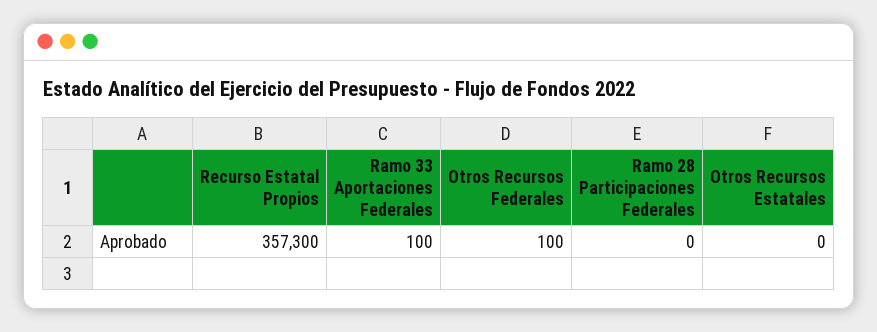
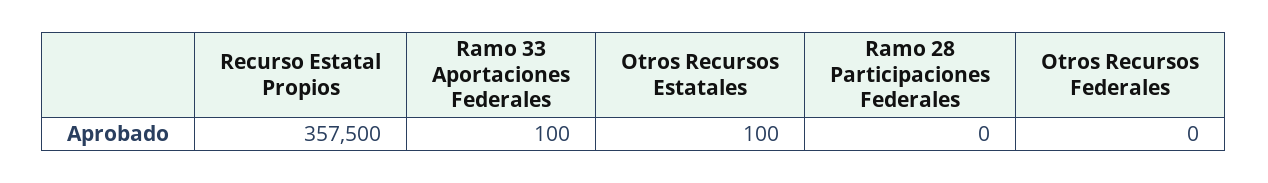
  {
-   "Recurso Estatal Propios": 357300,
+   "Recurso Estatal Propios": 357500,
    "Ramo 33 Aportaciones Federales": 100,
-   "Otros Recursos Federales": 100,
+   "Otros Recursos Federales": 0,
    "Ramo 28 Participaciones Federales": 0,
-   "Otros Recursos Estatales": 0
+   "Otros Recursos Estatales": 100
  }

